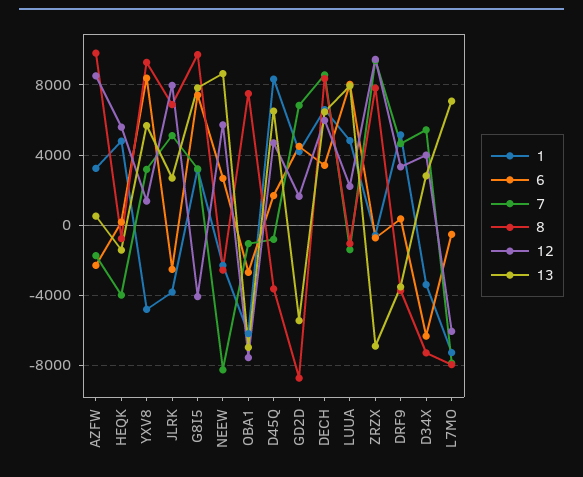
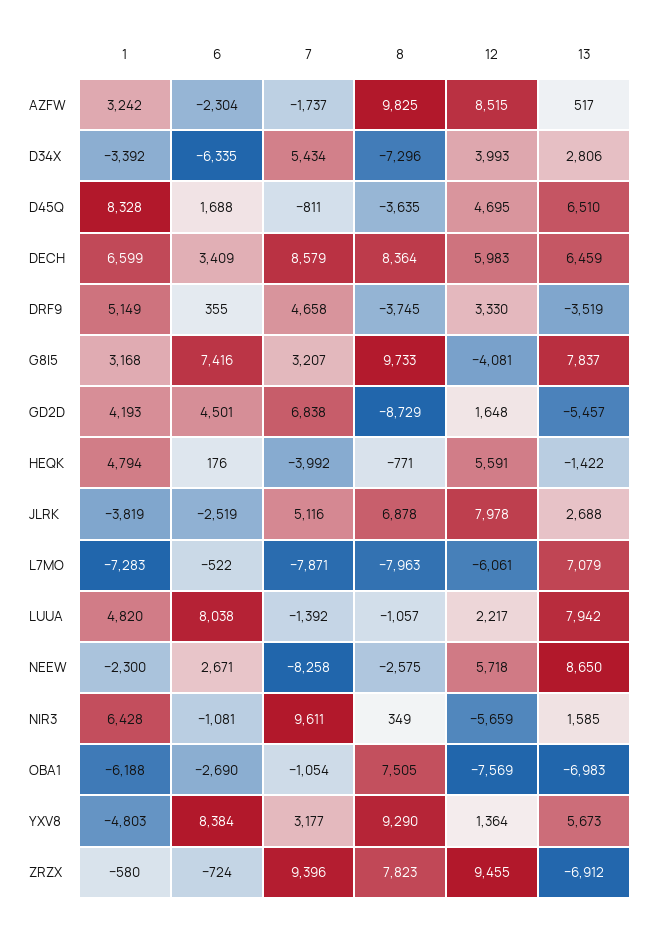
  {
    "1": {
      "AZFW": 3242,
      "HEQK": 4794,
      "YXV8": -4803,
      "JLRK": -3819,
      "G8I5": 3168,
      "NEEW": -2300,
      "OBA1": -6188,
      "D45Q": 8328,
      "GD2D": 4193,
      "DECH": 6599,
      "LUUA": 4820,
      "ZRZX": -580,
      "DRF9": 5149,
      "D34X": -3392,
-     "L7MO": -7283
+     "L7MO": -7283,
+     "NIR3": 6428
    },
    "6": {
      "AZFW": -2304,
      "HEQK": 176,
      "YXV8": 8384,
      "JLRK": -2519,
      "G8I5": 7416,
      "NEEW": 2671,
      "OBA1": -2690,
      "D45Q": 1688,
      "GD2D": 4501,
      "DECH": 3409,
      "LUUA": 8038,
      "ZRZX": -724,
      "DRF9": 355,
      "D34X": -6335,
-     "L7MO": -522
+     "L7MO": -522,
+     "NIR3": -1081
    },
    "7": {
      "AZFW": -1737,
      "HEQK": -3992,
      "YXV8": 3177,
      "JLRK": 5116,
      "G8I5": 3207,
      "NEEW": -8258,
      "OBA1": -1054,
      "D45Q": -811,
      "GD2D": 6838,
      "DECH": 8579,
      "LUUA": -1392,
      "ZRZX": 9396,
      "DRF9": 4658,
      "D34X": 5434,
-     "L7MO": -7871
+     "L7MO": -7871,
+     "NIR3": 9611
    },
    "8": {
      "AZFW": 9825,
      "HEQK": -771,
      "YXV8": 9290,
      "JLRK": 6878,
      "G8I5": 9733,
      "NEEW": -2575,
      "OBA1": 7505,
      "D45Q": -3635,
      "GD2D": -8729,
      "DECH": 8364,
      "LUUA": -1057,
      "ZRZX": 7823,
      "DRF9": -3745,
      "D34X": -7296,
-     "L7MO": -7963
+     "L7MO": -7963,
+     "NIR3": 349
    },
    "12": {
      "AZFW": 8515,
      "HEQK": 5591,
      "YXV8": 1364,
      "JLRK": 7978,
      "G8I5": -4081,
      "NEEW": 5718,
      "OBA1": -7569,
      "D45Q": 4695,
      "GD2D": 1648,
      "DECH": 5983,
      "LUUA": 2217,
      "ZRZX": 9455,
      "DRF9": 3330,
      "D34X": 3993,
-     "L7MO": -6061
+     "L7MO": -6061,
+     "NIR3": -5659
    },
    "13": {
      "AZFW": 517,
      "HEQK": -1422,
      "YXV8": 5673,
      "JLRK": 2688,
      "G8I5": 7837,
      "NEEW": 8650,
      "OBA1": -6983,
      "D45Q": 6510,
      "GD2D": -5457,
      "DECH": 6459,
      "LUUA": 7942,
      "ZRZX": -6912,
      "DRF9": -3519,
      "D34X": 2806,
-     "L7MO": 7079
+     "L7MO": 7079,
+     "NIR3": 1585
    }
  }

